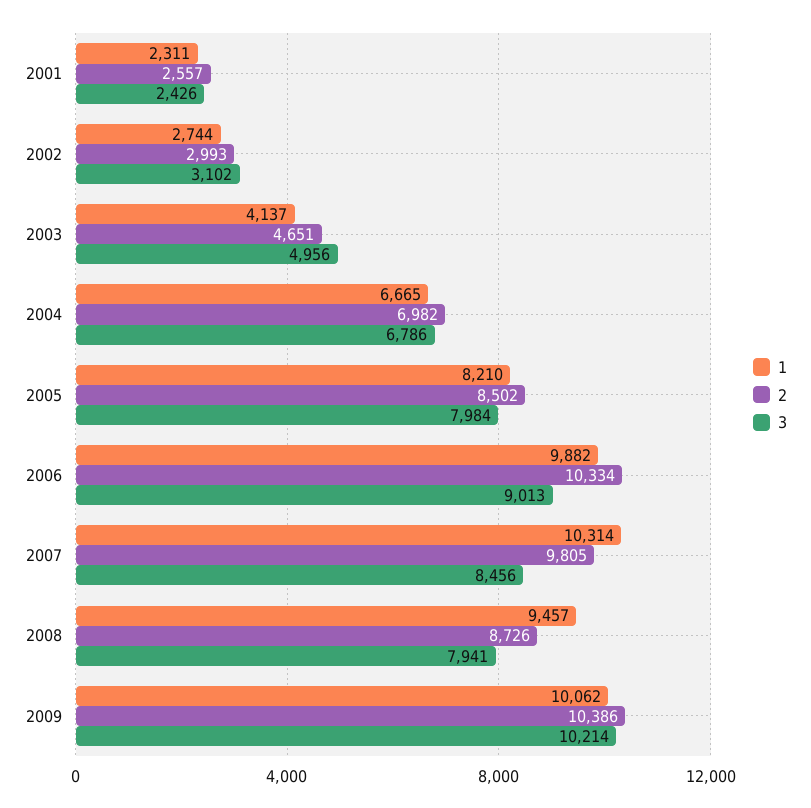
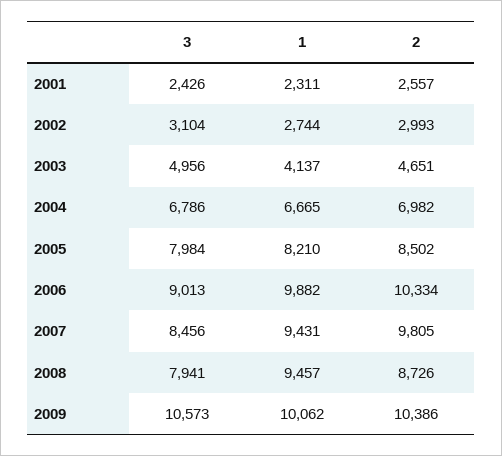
  {
    "1": {
      "2001": 2311,
      "2002": 2744,
      "2003": 4137,
      "2004": 6665,
      "2005": 8210,
      "2006": 9882,
-     "2007": 10314,
+     "2007": 9431,
      "2008": 9457,
      "2009": 10062
    },
    "2": {
      "2001": 2557,
      "2002": 2993,
      "2003": 4651,
      "2004": 6982,
      "2005": 8502,
      "2006": 10334,
      "2007": 9805,
      "2008": 8726,
      "2009": 10386
    },
    "3": {
      "2001": 2426,
-     "2002": 3102,
+     "2002": 3104,
      "2003": 4956,
      "2004": 6786,
      "2005": 7984,
      "2006": 9013,
      "2007": 8456,
      "2008": 7941,
-     "2009": 10214
+     "2009": 10573
    }
  }

